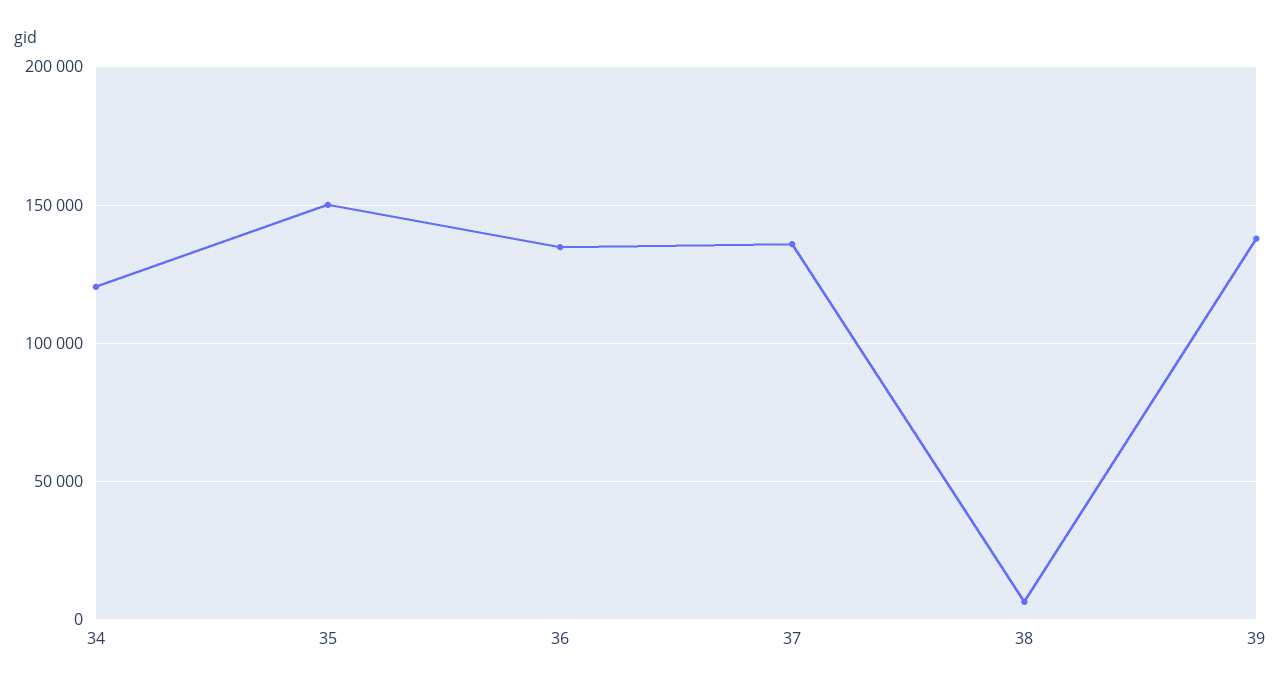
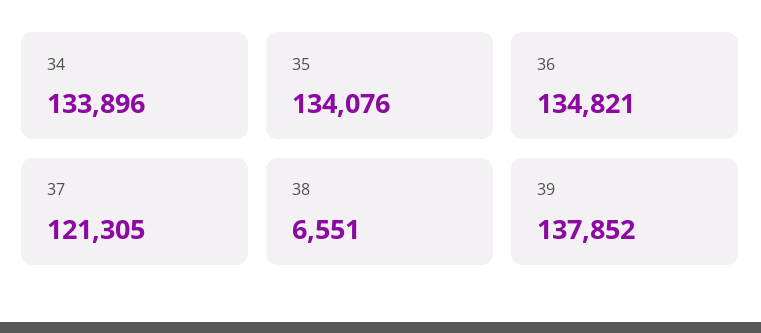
  {
-   "34": 120000,
+   "34": 133896,
-   "35": 150000,
+   "35": 134076,
    "36": 134821,
-   "37": 135000,
+   "37": 121305,
    "38": 6551,
    "39": 137852
  }

